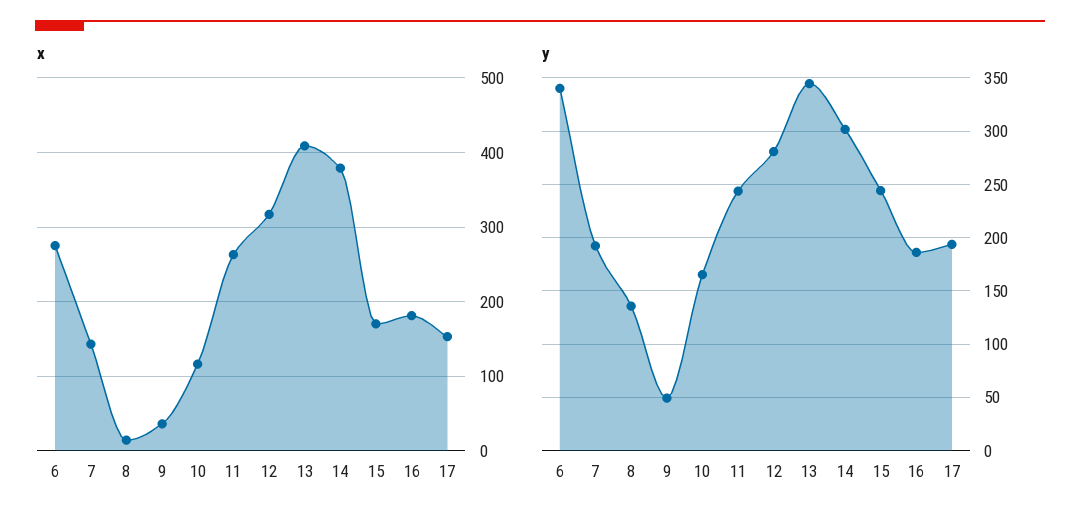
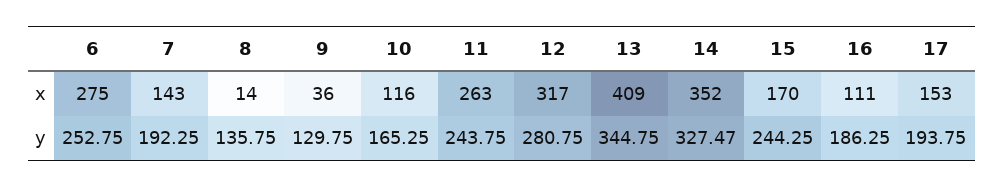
  {
    "x": {
      "6": 275,
      "7": 143,
      "8": 14,
      "9": 36,
      "10": 116,
      "11": 263,
      "12": 317,
      "13": 409,
-     "14": 380,
+     "14": 352,
      "15": 170,
-     "16": 180,
+     "16": 111,
      "17": 153
    },
    "y": {
-     "6": 340,
+     "6": 252.75,
      "7": 192.25,
      "8": 135.75,
-     "9": 50,
+     "9": 129.75,
      "10": 165.25,
      "11": 243.75,
      "12": 280.75,
      "13": 344.75,
-     "14": 300,
+     "14": 327.47,
      "15": 244.25,
      "16": 186.25,
      "17": 193.75
    }
  }

